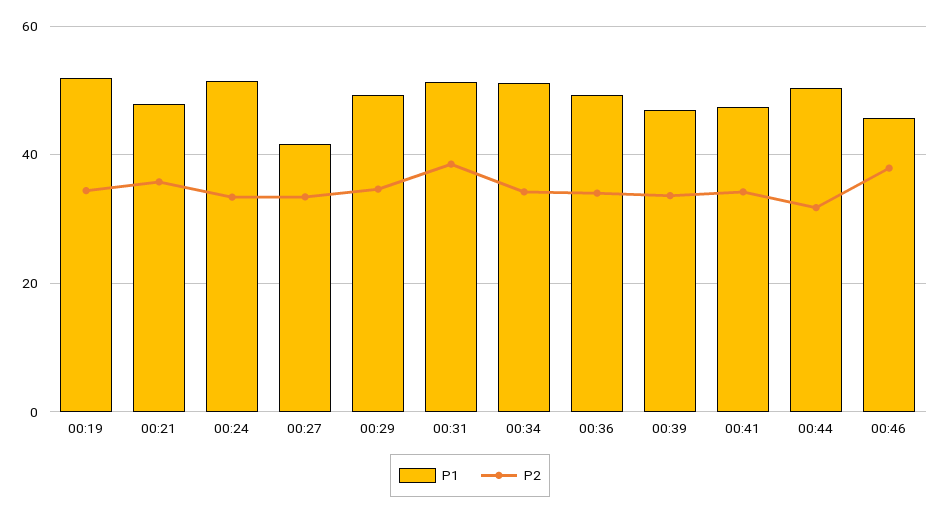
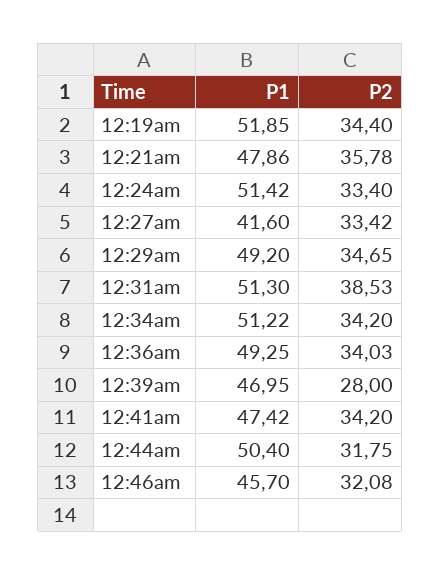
  {
    "P1": {
      "00:19": 51.85,
      "00:21": 47.86,
      "00:24": 51.42,
      "00:27": 41.6,
      "00:29": 49.2,
      "00:31": 51.3,
      "00:34": 51.22,
      "00:36": 49.25,
      "00:39": 46.95,
      "00:41": 47.42,
      "00:44": 50.4,
      "00:46": 45.7
    },
    "P2": {
      "00:19": 34.4,
      "00:21": 35.78,
      "00:24": 33.4,
      "00:27": 33.42,
      "00:29": 34.65,
      "00:31": 38.53,
      "00:34": 34.2,
      "00:36": 34.03,
-     "00:39": 34,
+     "00:39": 28,
      "00:41": 34.2,
      "00:44": 31.75,
-     "00:46": 38
+     "00:46": 32.08
    }
  }

